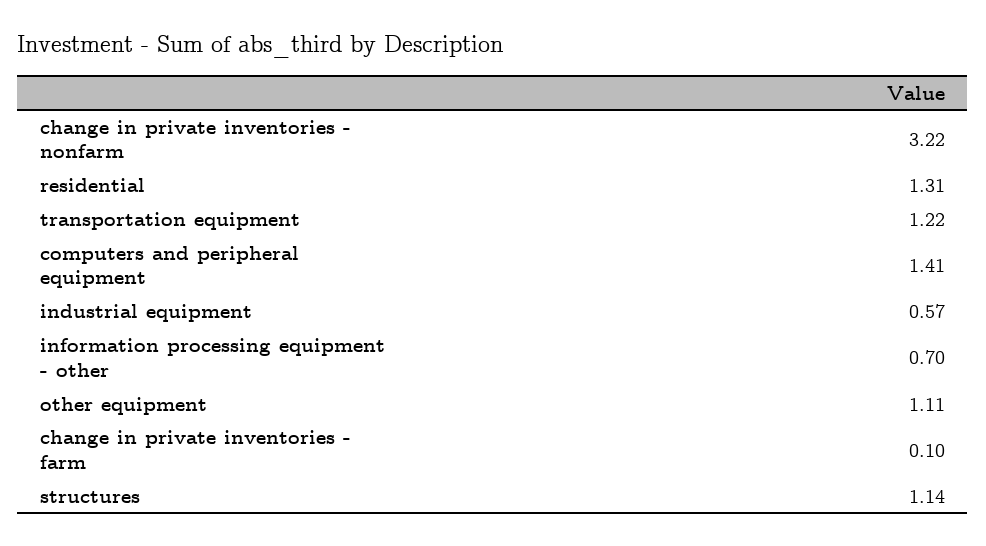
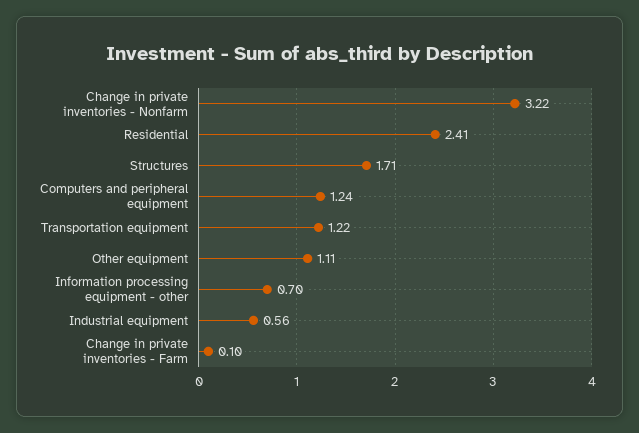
  {
    "change in private inventories - nonfarm": 3.22,
-   "residential": 1.31,
+   "residential": 2.41,
    "transportation equipment": 1.22,
-   "computers and peripheral equipment": 1.41,
+   "computers and peripheral equipment": 1.24,
-   "industrial equipment": 0.57,
+   "industrial equipment": 0.56,
    "information processing equipment - other": 0.7,
    "other equipment": 1.11,
    "change in private inventories - farm": 0.1,
-   "structures": 1.14
+   "structures": 1.71
  }

